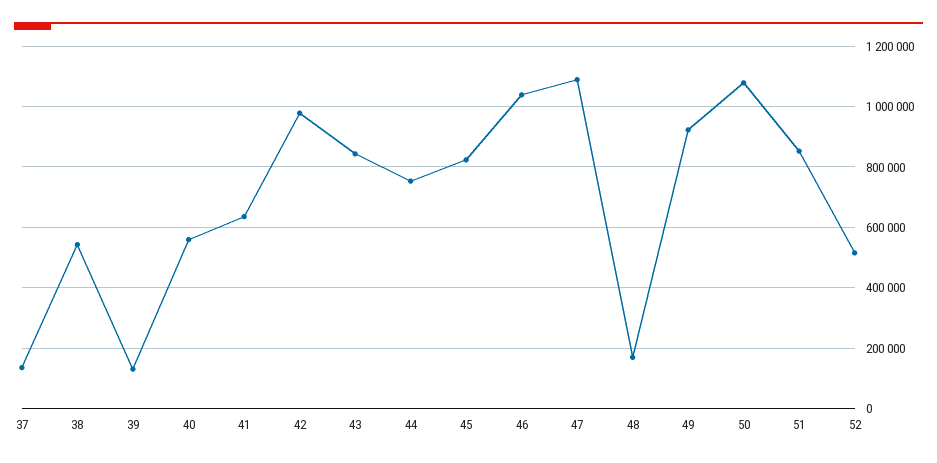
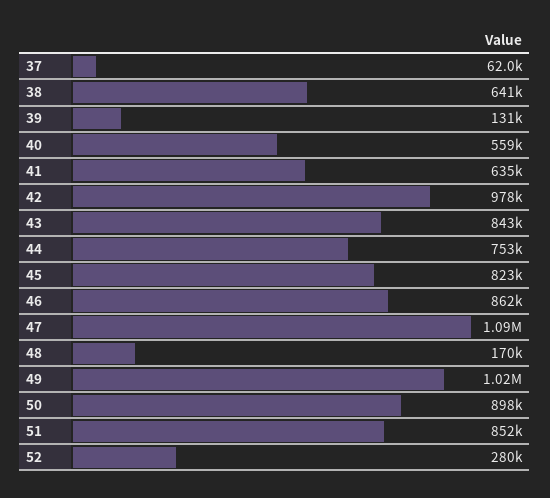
  {
-   "37": 140000,
+   "37": 62000,
-   "38": 540000,
+   "38": 641000,
    "39": 131000,
    "40": 559000,
    "41": 635000,
    "42": 978000,
    "43": 843000,
    "44": 753000,
    "45": 823000,
-   "46": 1040000,
+   "46": 862000,
    "47": 1090000,
    "48": 170000,
-   "49": 920000,
+   "49": 1020000,
-   "50": 1080000,
+   "50": 898000,
    "51": 852000,
-   "52": 520000
+   "52": 280000
  }

